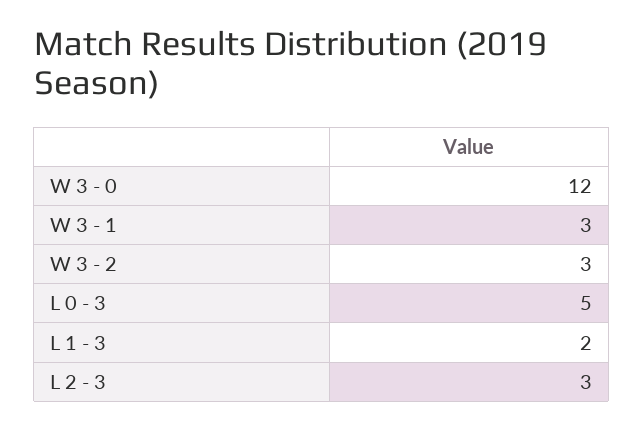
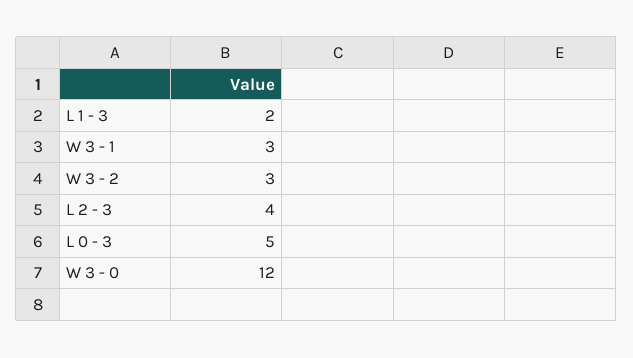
  {
    "W 3 - 0": 12,
    "W 3 - 1": 3,
    "W 3 - 2": 3,
    "L 0 - 3": 5,
    "L 1 - 3": 2,
-   "L 2 - 3": 3
+   "L 2 - 3": 4
  }

